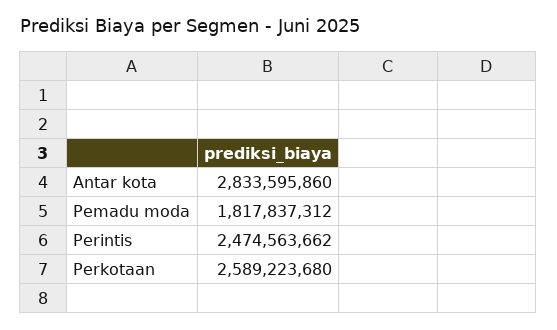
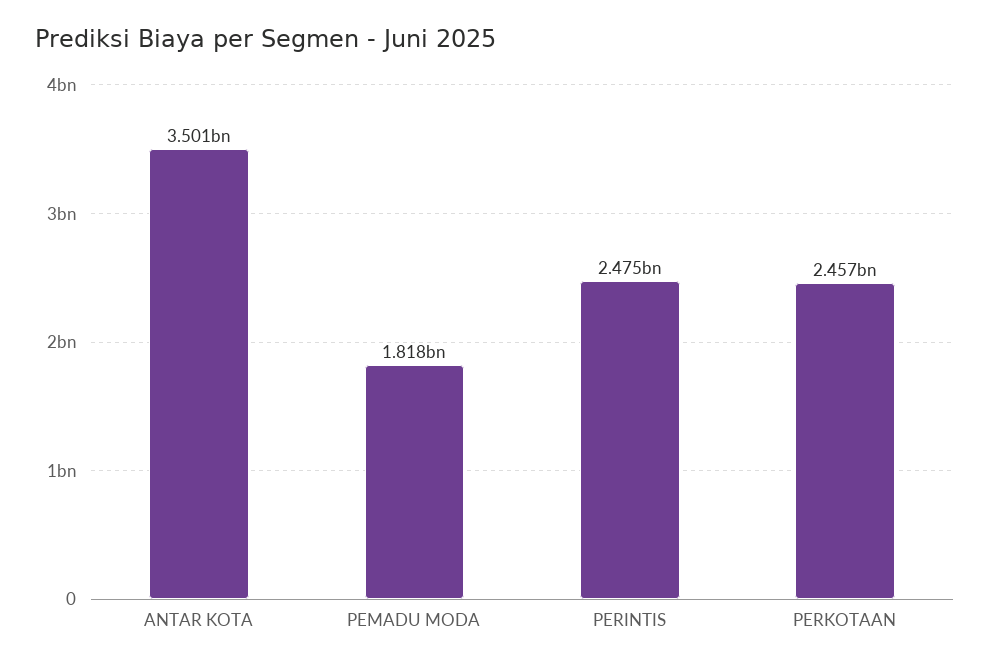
  {
-   "Antar kota": 2833595860,
+   "Antar kota": 3501000000,
    "Pemadu moda": 1817837312,
    "Perintis": 2474563662,
-   "Perkotaan": 2589223680
+   "Perkotaan": 2457000000
  }

